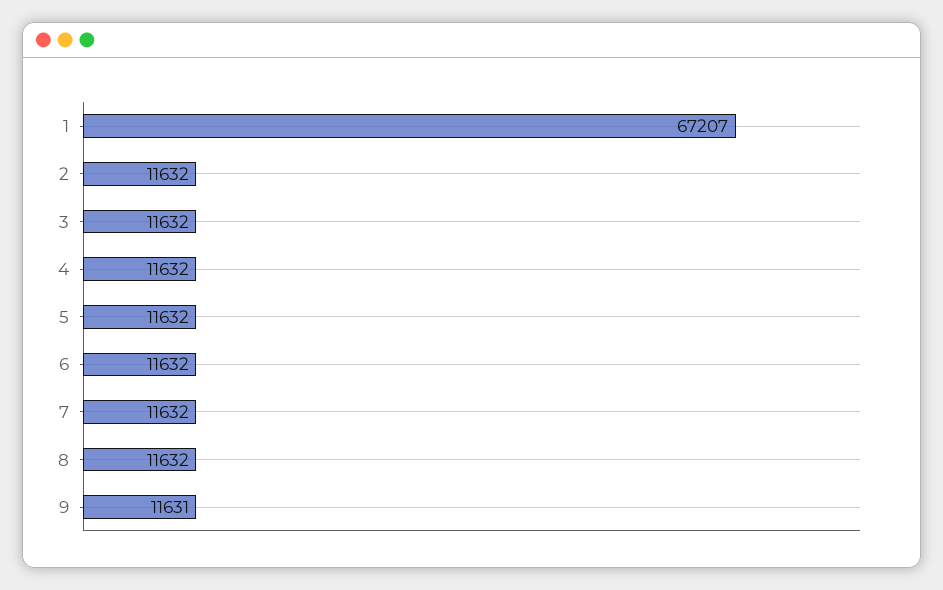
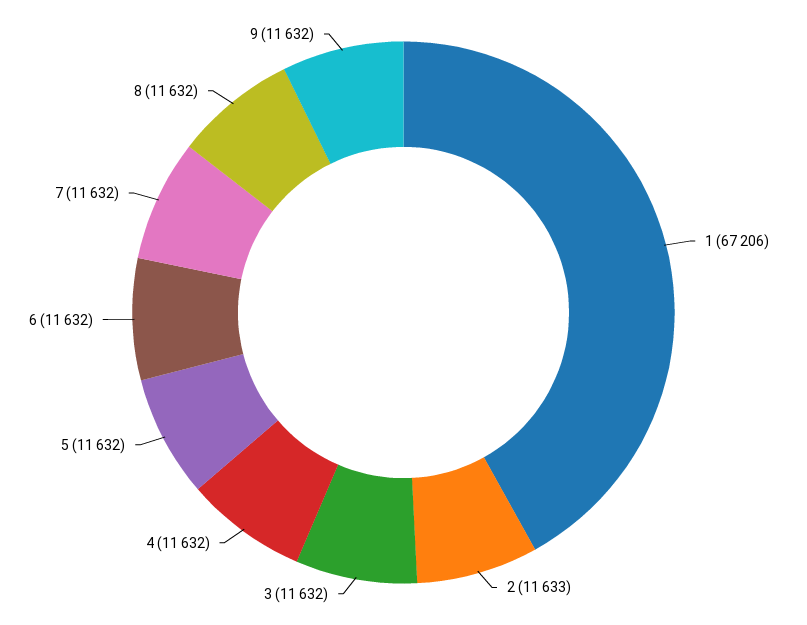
  {
-   "1": 67207,
+   "1": 67206,
-   "2": 11632,
+   "2": 11633,
    "3": 11632,
    "4": 11632,
    "5": 11632,
    "6": 11632,
    "7": 11632,
    "8": 11632,
-   "9": 11631
+   "9": 11632
  }

